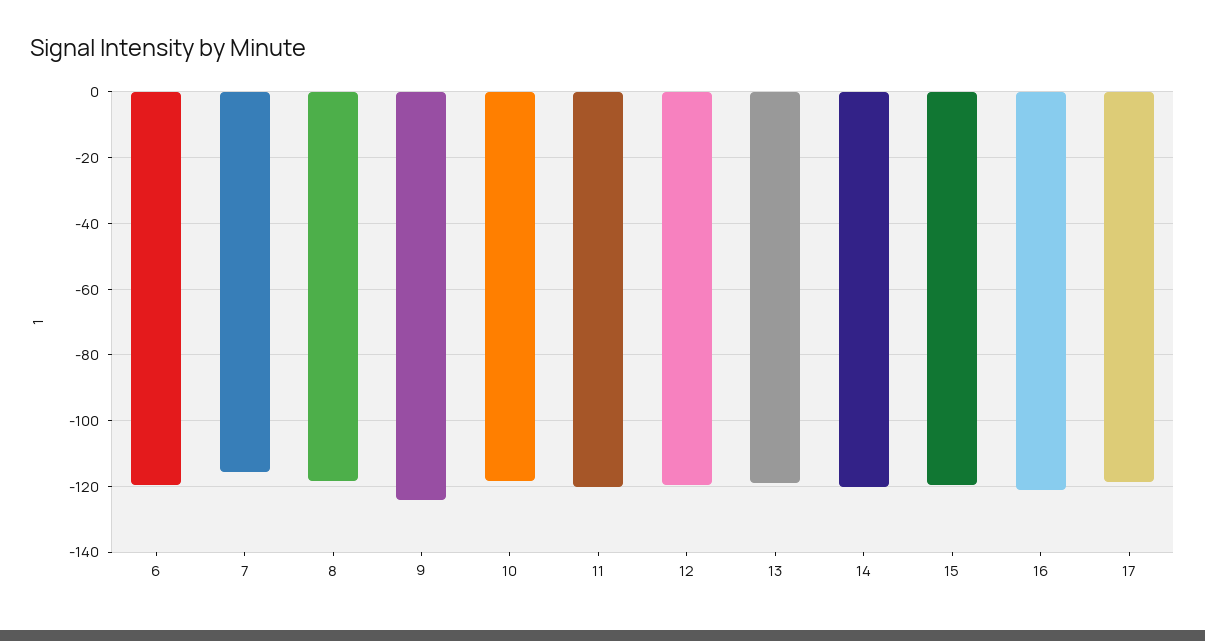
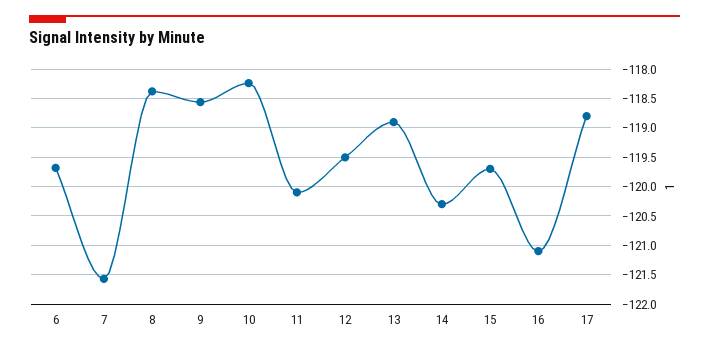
  {
    "6": -119.75,
-   "7": -116,
+   "7": -121.5,
    "8": -118.5,
-   "9": -124,
+   "9": -118.5,
    "10": -118.25,
    "11": -120,
    "12": -119.5,
    "13": -119,
    "14": -120.25,
    "15": -119.75,
    "16": -121,
    "17": -118.75
  }

